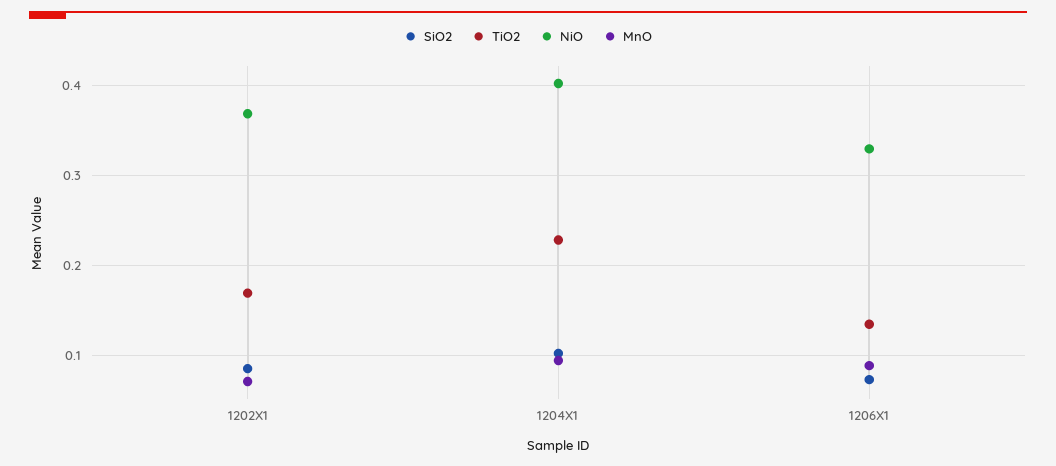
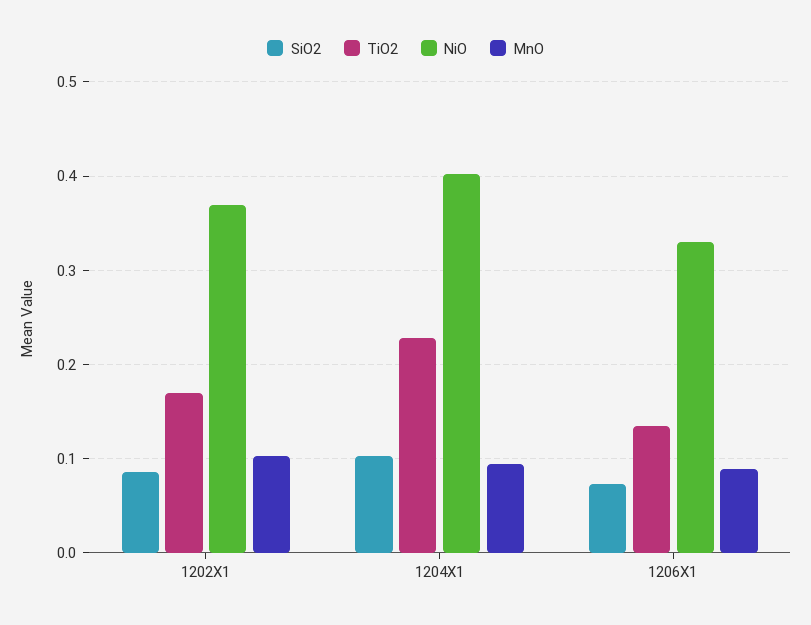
  {
    "SiO2": {
      "1202X1": 0.09,
      "1204X1": 0.1,
      "1206X1": 0.07
    },
    "TiO2": {
      "1202X1": 0.17,
      "1204X1": 0.23,
      "1206X1": 0.14
    },
    "NiO": {
      "1202X1": 0.37,
      "1204X1": 0.4,
      "1206X1": 0.33
    },
    "MnO": {
-     "1202X1": 0.07,
+     "1202X1": 0.1,
      "1204X1": 0.09,
      "1206X1": 0.09
    }
  }

